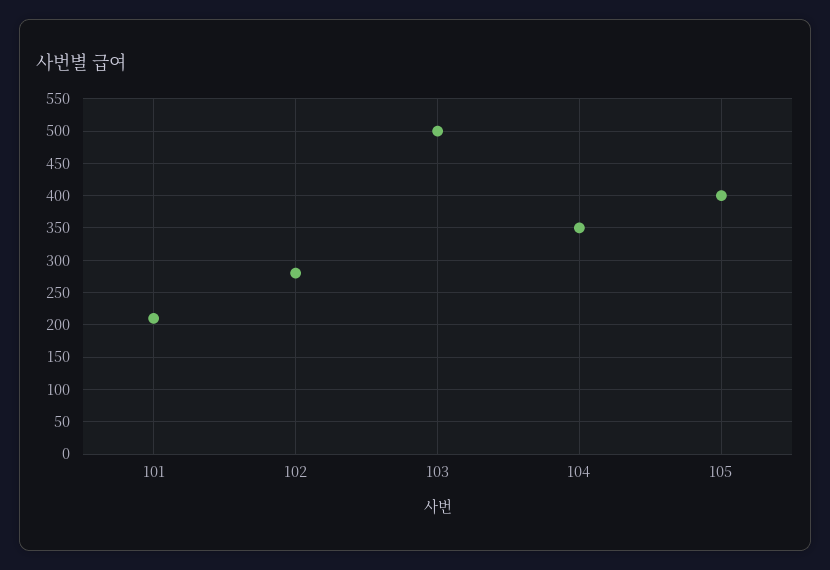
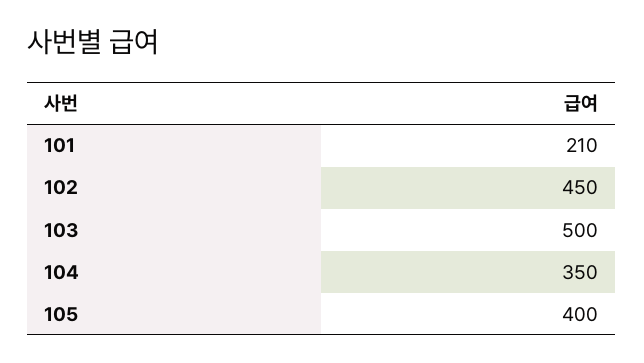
  {
    "101": 210,
-   "102": 280,
+   "102": 450,
    "103": 500,
    "104": 350,
    "105": 400
  }

